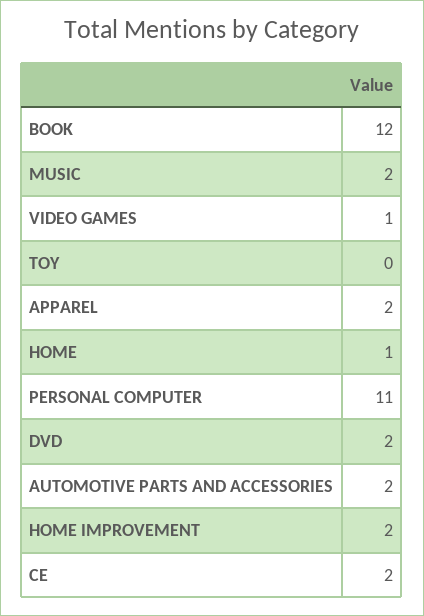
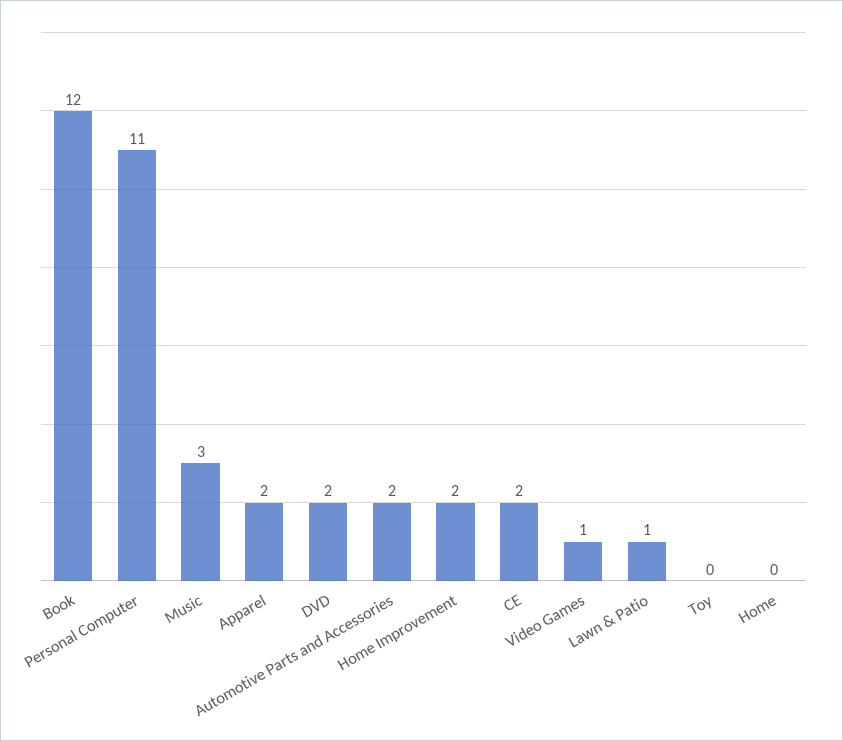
  {
    "BOOK": 12,
-   "MUSIC": 2,
+   "MUSIC": 3,
    "VIDEO GAMES": 1,
    "TOY": 0,
    "APPAREL": 2,
-   "HOME": 1,
+   "HOME": 0,
    "PERSONAL COMPUTER": 11,
    "DVD": 2,
    "AUTOMOTIVE PARTS AND ACCESSORIES": 2,
    "HOME IMPROVEMENT": 2,
-   "CE": 2
+   "CE": 2,
+   "Lawn & Patio": 1
  }

